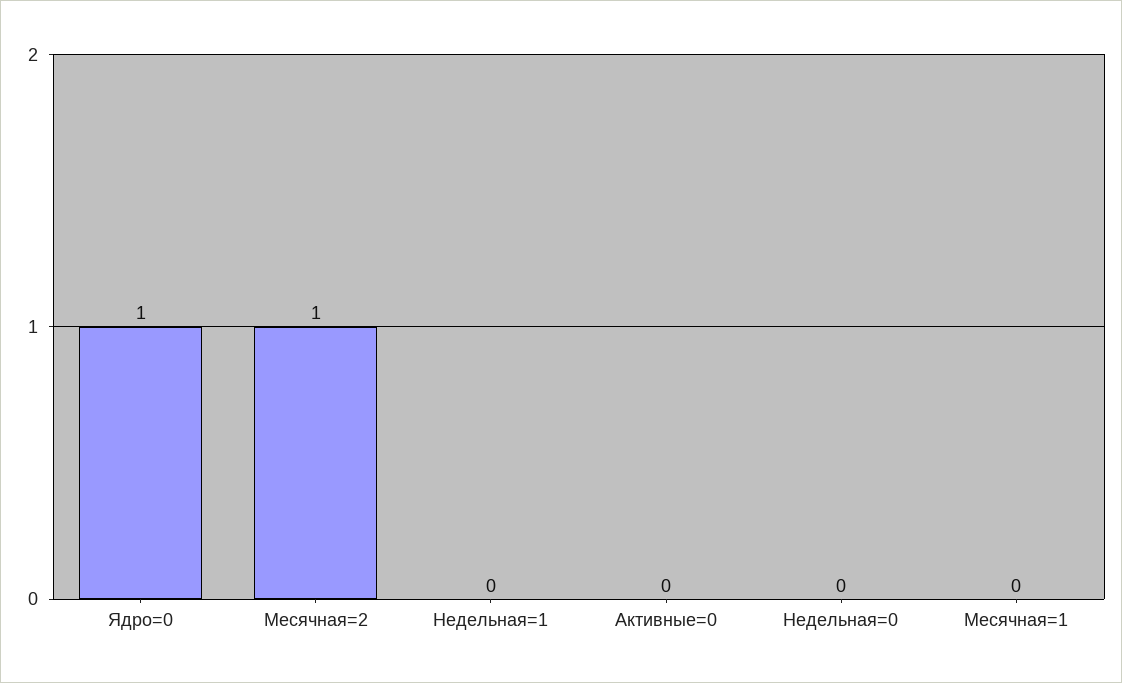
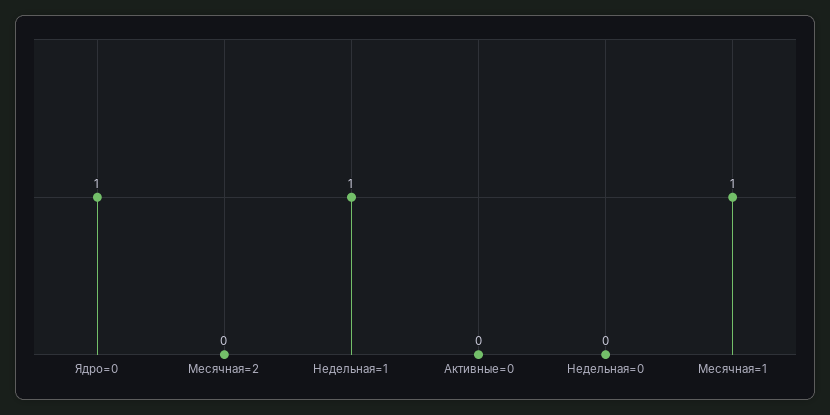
  {
    "Ядро=0": 1,
-   "Месячная=2": 1,
+   "Месячная=2": 0,
-   "Недельная=1": 0,
+   "Недельная=1": 1,
    "Активные=0": 0,
    "Недельная=0": 0,
-   "Месячная=1": 0
+   "Месячная=1": 1
  }

